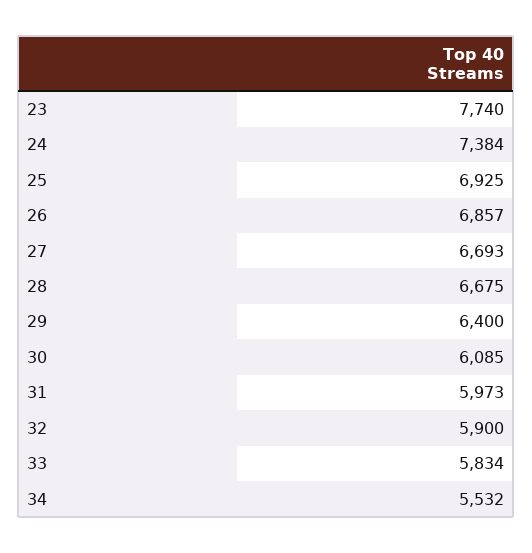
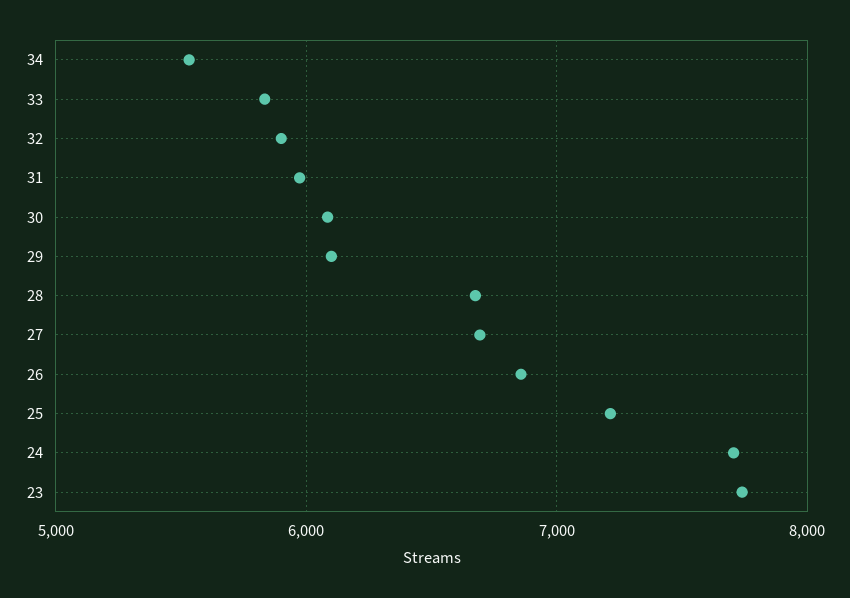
  {
    "23": 7740,
-   "24": 7384,
+   "24": 7700,
-   "25": 6925,
+   "25": 7200,
    "26": 6857,
    "27": 6693,
    "28": 6675,
-   "29": 6400,
+   "29": 6100,
    "30": 6085,
    "31": 5973,
    "32": 5900,
    "33": 5834,
    "34": 5532
  }

